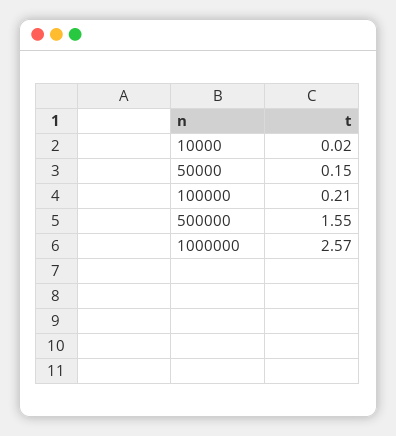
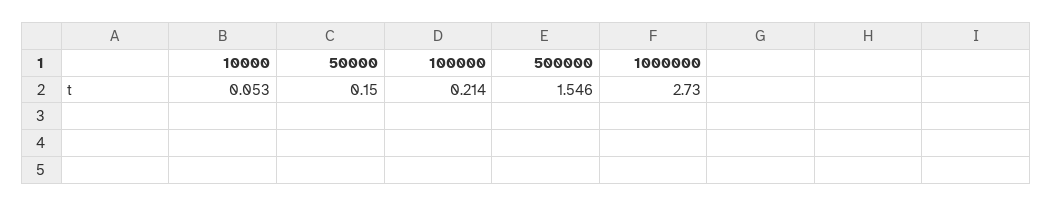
  {
-   "10000": 0.02,
+   "10000": 0.053,
    "50000": 0.15,
    "100000": 0.214,
    "500000": 1.546,
-   "1000000": 2.57
+   "1000000": 2.73
  }

